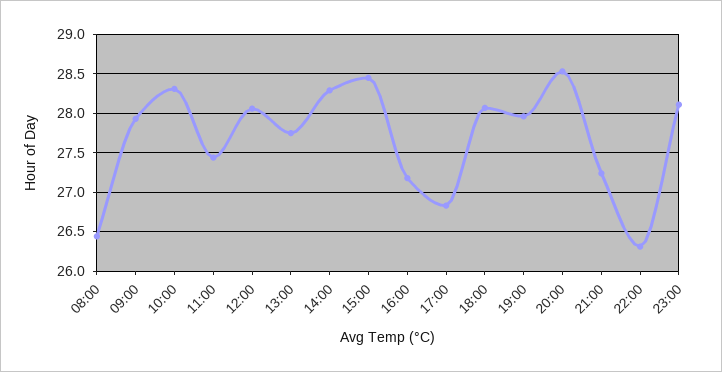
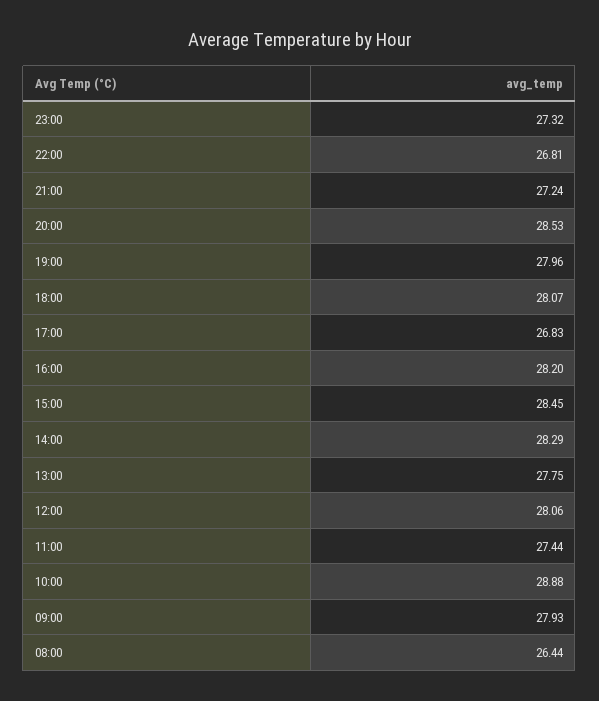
  {
    "08:00": 26.44,
    "09:00": 27.93,
-   "10:00": 28.3,
+   "10:00": 28.88,
    "11:00": 27.44,
    "12:00": 28.06,
    "13:00": 27.75,
    "14:00": 28.29,
    "15:00": 28.45,
-   "16:00": 27.2,
+   "16:00": 28.2,
    "17:00": 26.83,
    "18:00": 28.07,
    "19:00": 27.96,
    "20:00": 28.53,
    "21:00": 27.24,
-   "22:00": 26.3,
+   "22:00": 26.81,
-   "23:00": 28.1
+   "23:00": 27.32
  }

